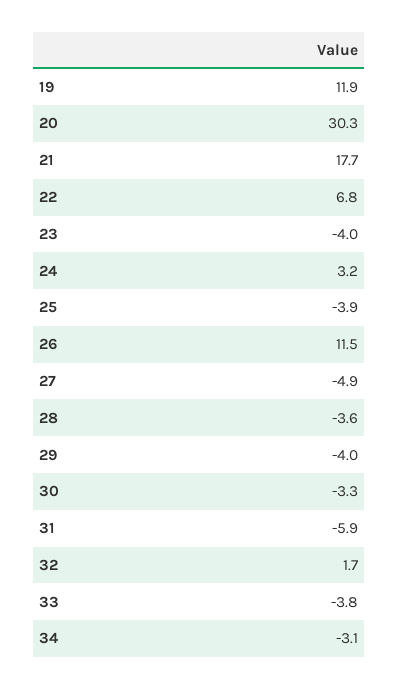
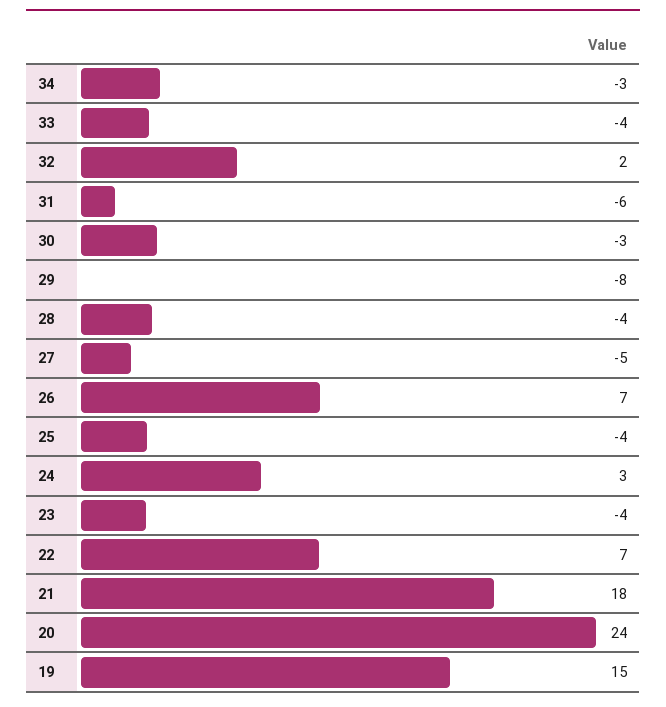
  {
-   "19": 11.9,
+   "19": 15,
-   "20": 30.3,
+   "20": 24,
    "21": 17.7,
    "22": 6.8,
    "23": -4,
    "24": 3.2,
    "25": -3.9,
-   "26": 11.5,
+   "26": 7,
    "27": -4.9,
    "28": -3.6,
-   "29": -4,
+   "29": -8,
    "30": -3.3,
    "31": -5.9,
    "32": 1.7,
    "33": -3.8,
    "34": -3.1
  }

